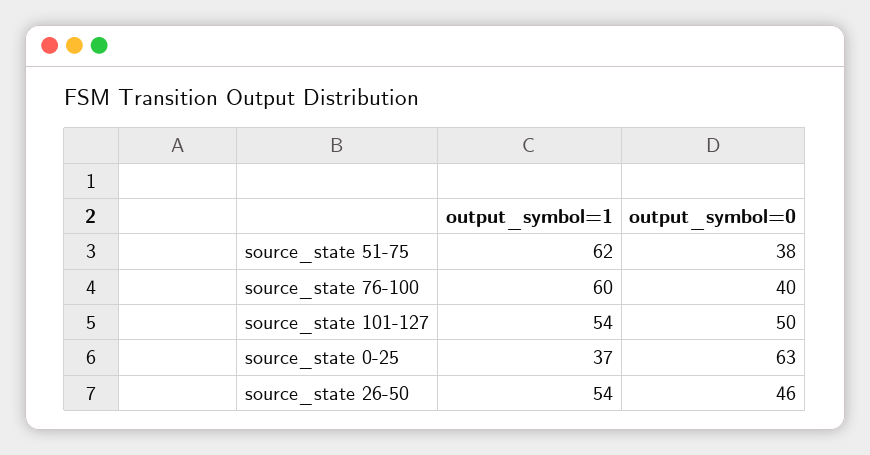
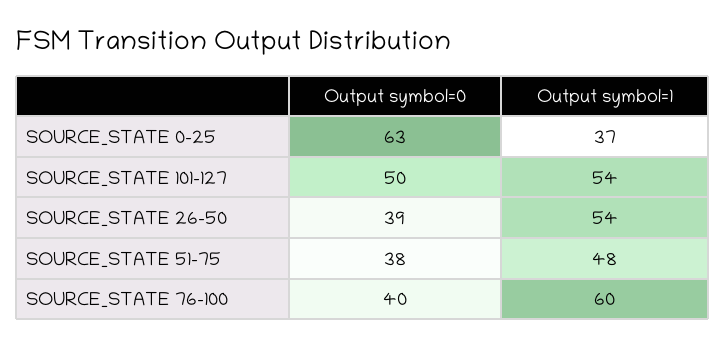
  {
    "output_symbol=1": {
-     "source_state 51-75": 62,
+     "source_state 51-75": 48,
      "source_state 76-100": 60,
      "source_state 101-127": 54,
      "source_state 0-25": 37,
      "source_state 26-50": 54
    },
    "output_symbol=0": {
      "source_state 51-75": 38,
      "source_state 76-100": 40,
      "source_state 101-127": 50,
      "source_state 0-25": 63,
-     "source_state 26-50": 46
+     "source_state 26-50": 39
    }
  }

